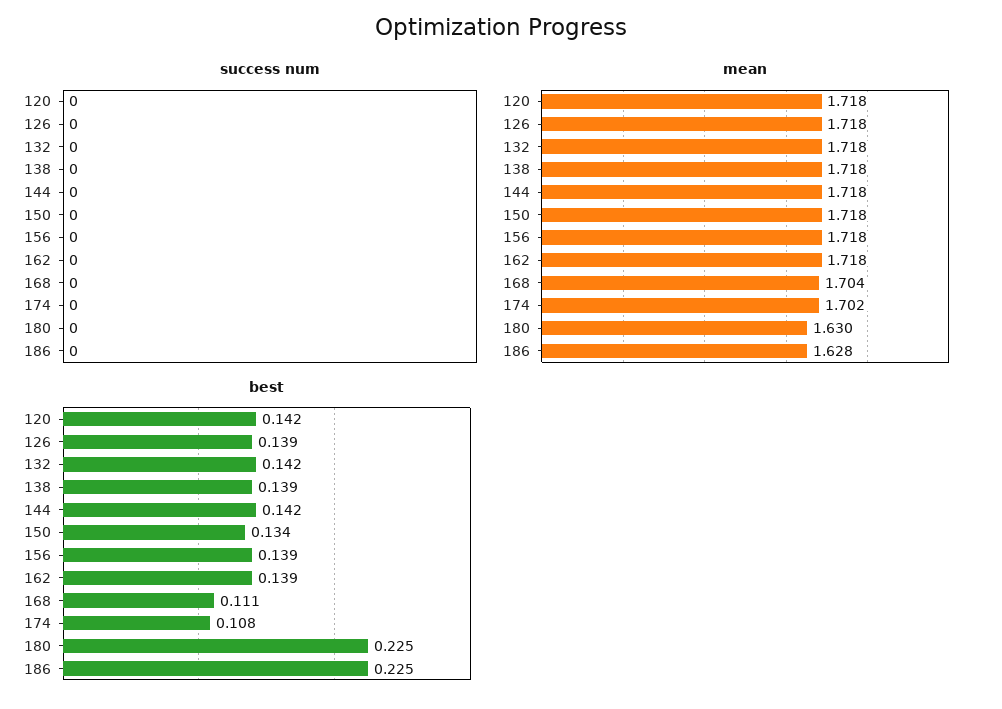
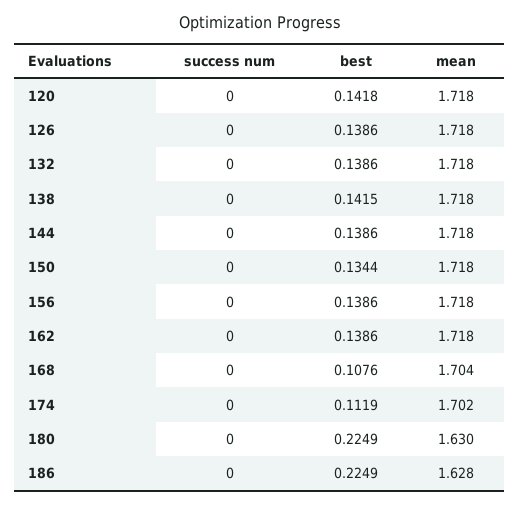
  {
    "success num": {
      "120": 0,
      "126": 0,
      "132": 0,
      "138": 0,
      "144": 0,
      "150": 0,
      "156": 0,
      "162": 0,
      "168": 0,
      "174": 0,
      "180": 0,
      "186": 0
    },
    "mean": {
      "120": 1.718,
      "126": 1.718,
      "132": 1.718,
      "138": 1.718,
      "144": 1.718,
      "150": 1.718,
      "156": 1.718,
      "162": 1.718,
      "168": 1.704,
      "174": 1.702,
      "180": 1.63,
      "186": 1.628
    },
    "best": {
      "120": 0.1418,
      "126": 0.1386,
-     "132": 0.142,
+     "132": 0.1386,
-     "138": 0.139,
+     "138": 0.1415,
-     "144": 0.142,
+     "144": 0.1386,
      "150": 0.1344,
      "156": 0.1386,
      "162": 0.1386,
-     "168": 0.111,
+     "168": 0.1076,
-     "174": 0.108,
+     "174": 0.1119,
      "180": 0.2249,
      "186": 0.2249
    }
  }

